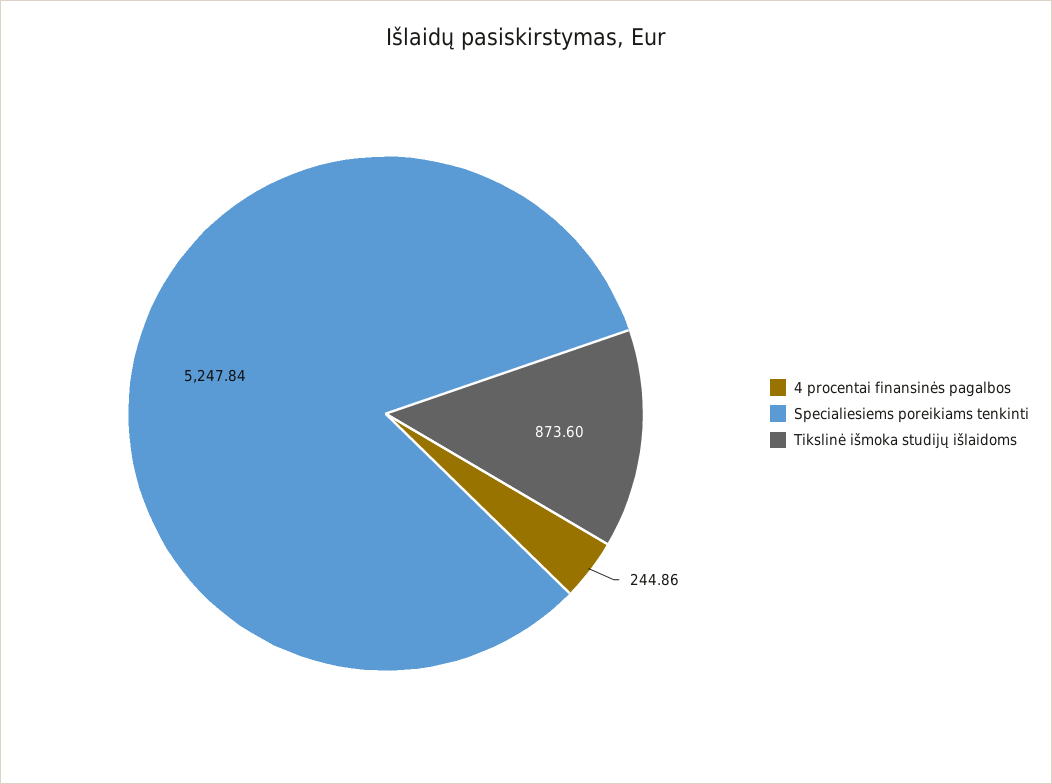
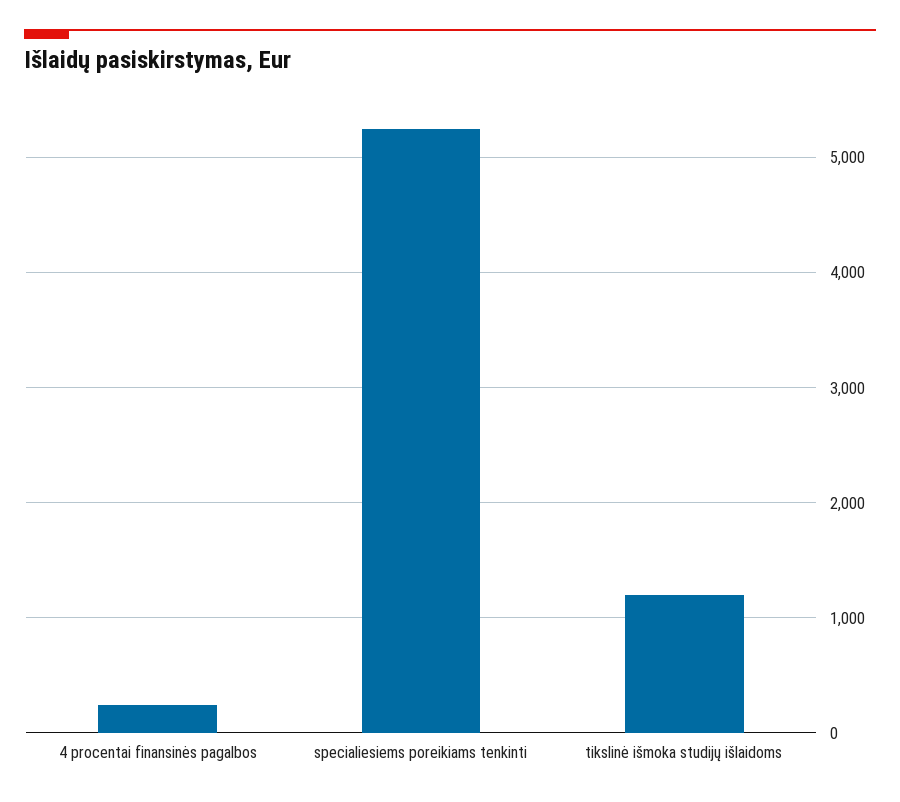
  {
    "4 procentai finansinės pagalbos": 244.86,
    "Specialiesiems poreikiams tenkinti": 5247.84,
-   "Tikslinė išmoka studijų išlaidoms": 873.6
+   "Tikslinė išmoka studijų išlaidoms": 1200
  }

